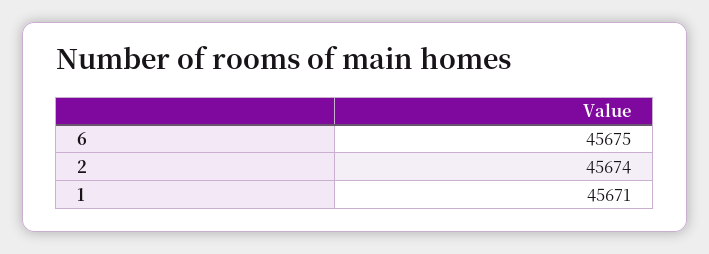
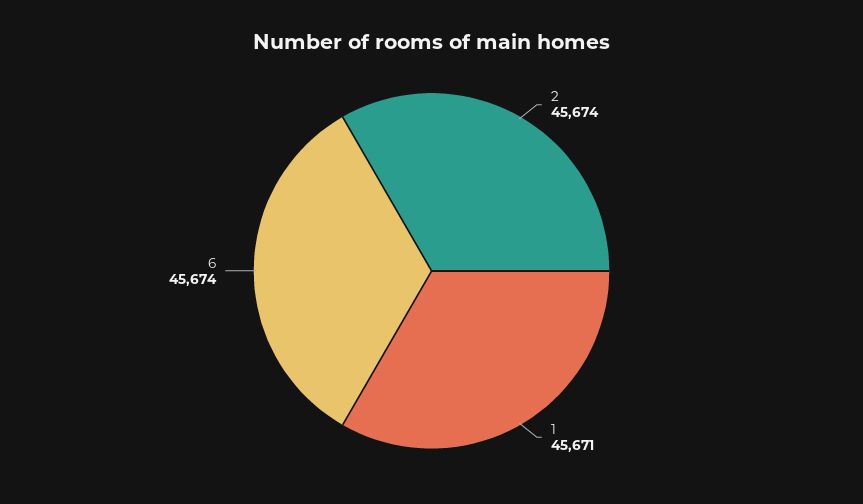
  {
-   "6": 45675,
+   "6": 45674,
    "2": 45674,
    "1": 45671
  }

